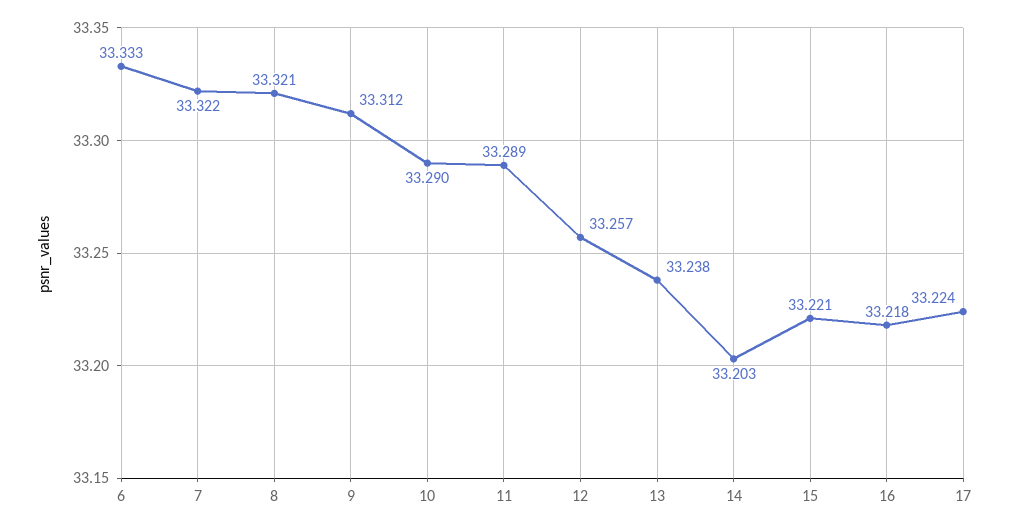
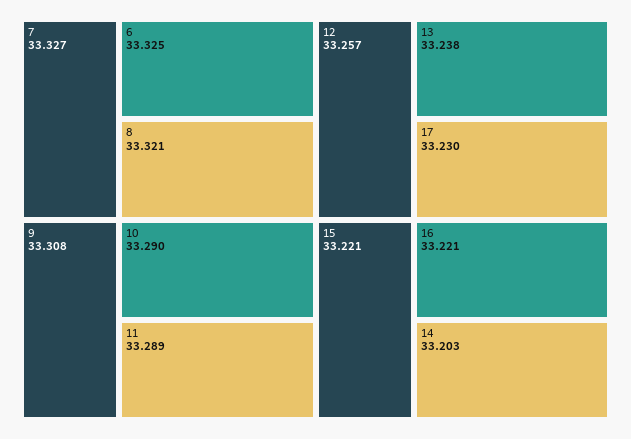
  {
-   "6": 33.333,
+   "6": 33.325,
-   "7": 33.322,
+   "7": 33.327,
    "8": 33.321,
-   "9": 33.312,
+   "9": 33.308,
    "10": 33.29,
    "11": 33.289,
    "12": 33.257,
    "13": 33.238,
    "14": 33.203,
    "15": 33.221,
-   "16": 33.218,
+   "16": 33.221,
-   "17": 33.224
+   "17": 33.23
  }

